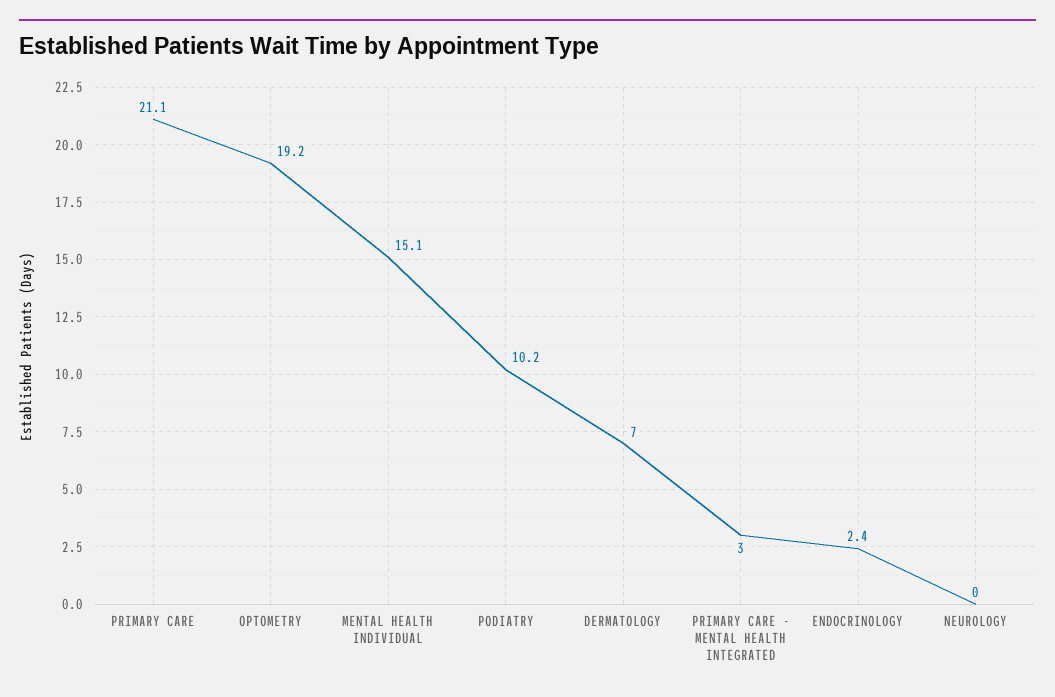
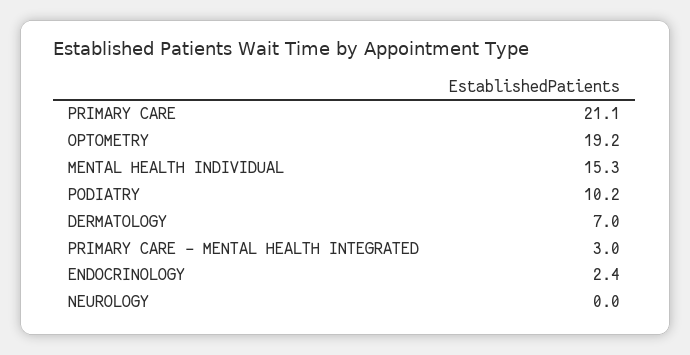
  {
    "PRIMARY CARE": 21.1,
    "OPTOMETRY": 19.2,
-   "MENTAL HEALTH INDIVIDUAL": 15.1,
+   "MENTAL HEALTH INDIVIDUAL": 15.3,
    "PODIATRY": 10.2,
    "DERMATOLOGY": 7,
    "PRIMARY CARE - MENTAL HEALTH INTEGRATED": 3,
    "ENDOCRINOLOGY": 2.4,
    "NEUROLOGY": 0
  }

